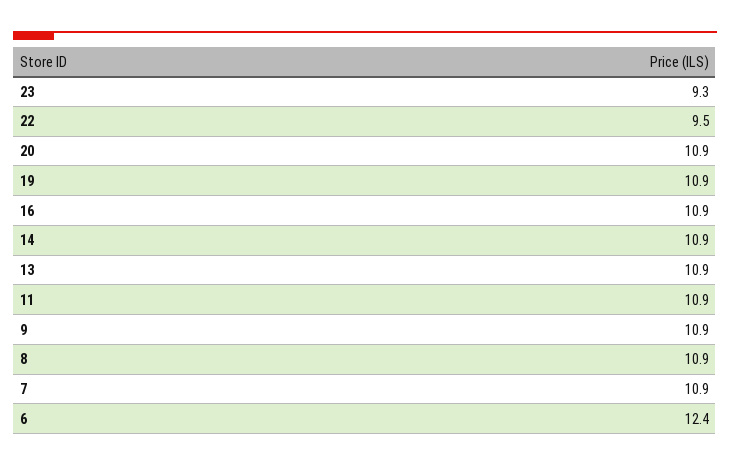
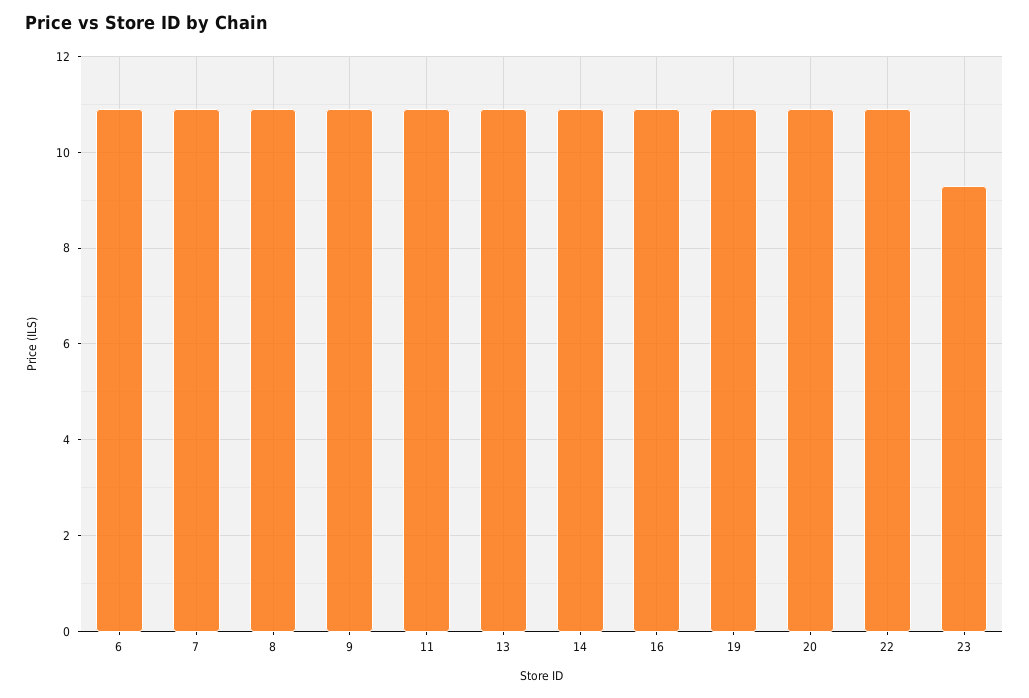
  {
    "23": 9.3,
-   "22": 9.5,
+   "22": 11,
    "20": 10.9,
    "19": 10.9,
    "16": 10.9,
    "14": 10.9,
    "13": 10.9,
    "11": 10.9,
    "9": 10.9,
    "8": 10.9,
    "7": 10.9,
-   "6": 12.4
+   "6": 11
  }

